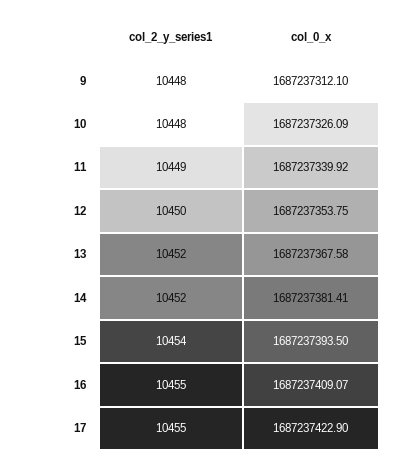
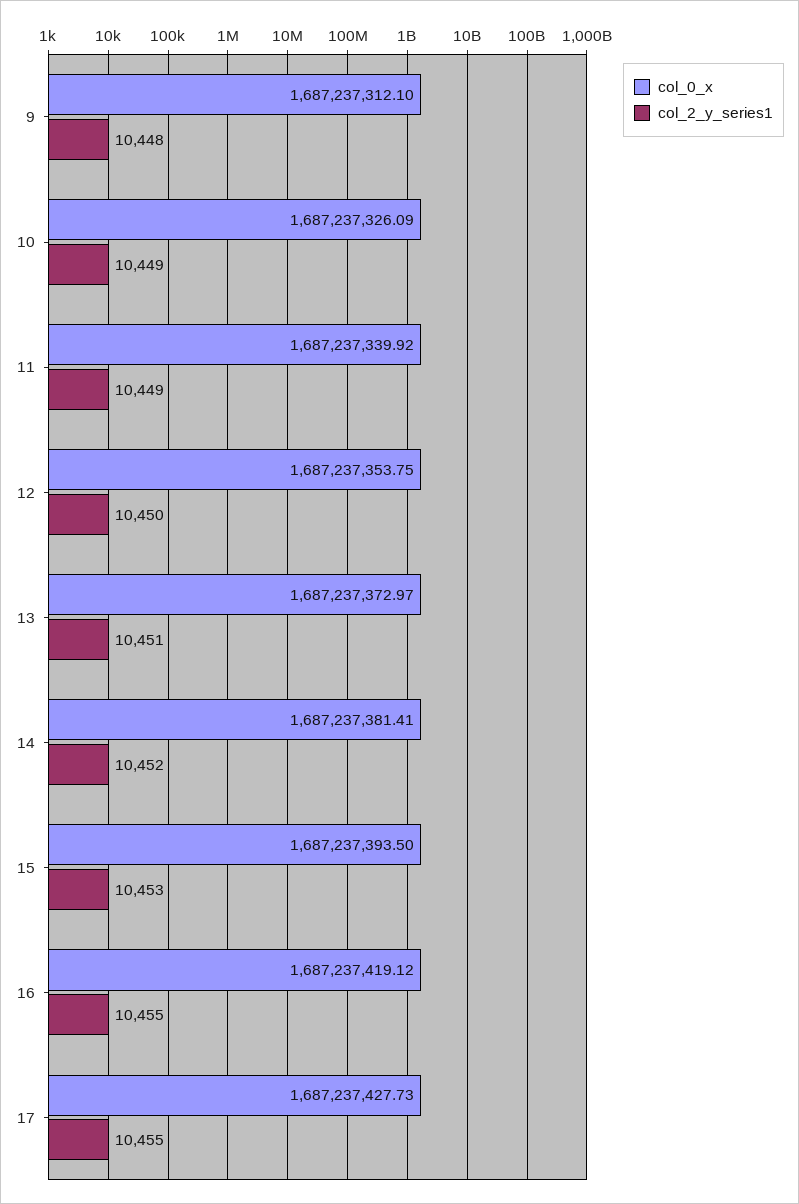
  {
    "col_2_y_series1": {
      "9": 10448,
-     "10": 10448,
+     "10": 10449,
      "11": 10449,
      "12": 10450,
-     "13": 10452,
+     "13": 10451,
      "14": 10452,
-     "15": 10454,
+     "15": 10453,
      "16": 10455,
      "17": 10455
    },
    "col_0_x": {
      "9": 1687237312.1,
      "10": 1687237326.09,
      "11": 1687237339.92,
      "12": 1687237353.75,
-     "13": 1687237367.58,
+     "13": 1687237372.97,
      "14": 1687237381.41,
      "15": 1687237393.5,
-     "16": 1687237409.07,
+     "16": 1687237419.12,
-     "17": 1687237422.9
+     "17": 1687237427.73
    }
  }

